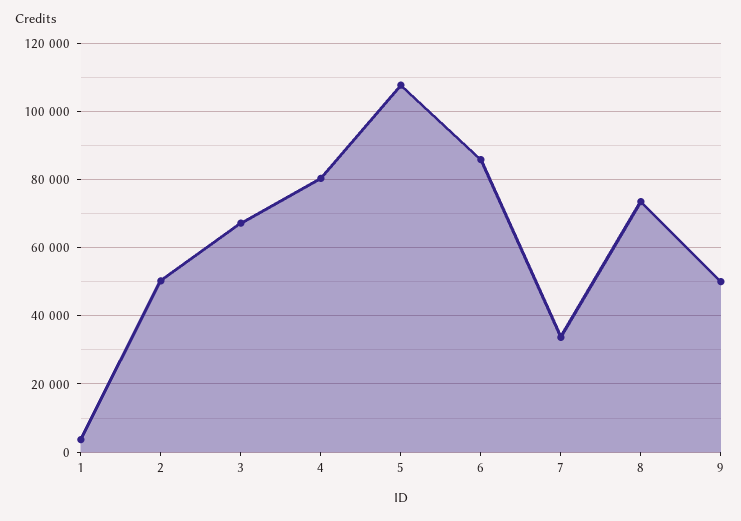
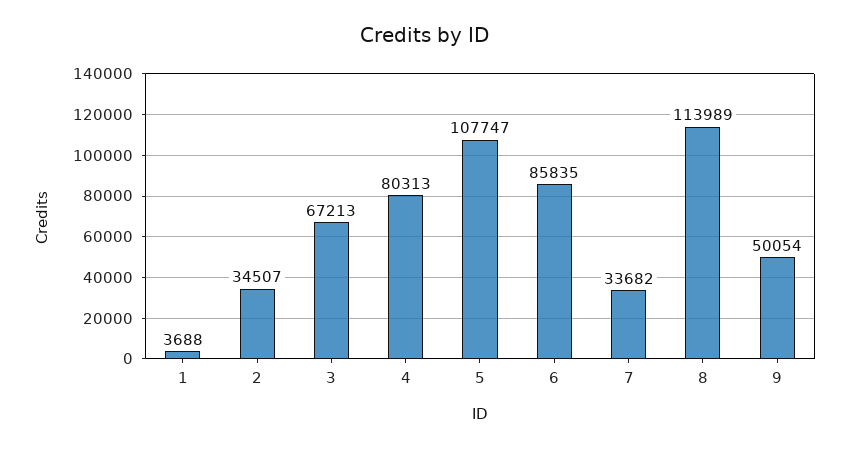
  {
    "1": 3688,
-   "2": 50000,
+   "2": 34507,
    "3": 67213,
    "4": 80313,
    "5": 107747,
    "6": 85835,
    "7": 33682,
-   "8": 74000,
+   "8": 113989,
    "9": 50054
  }

